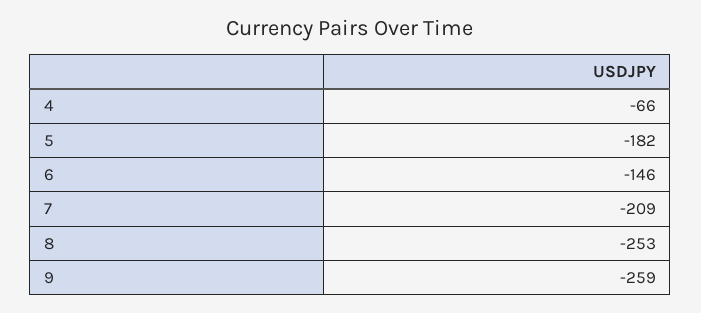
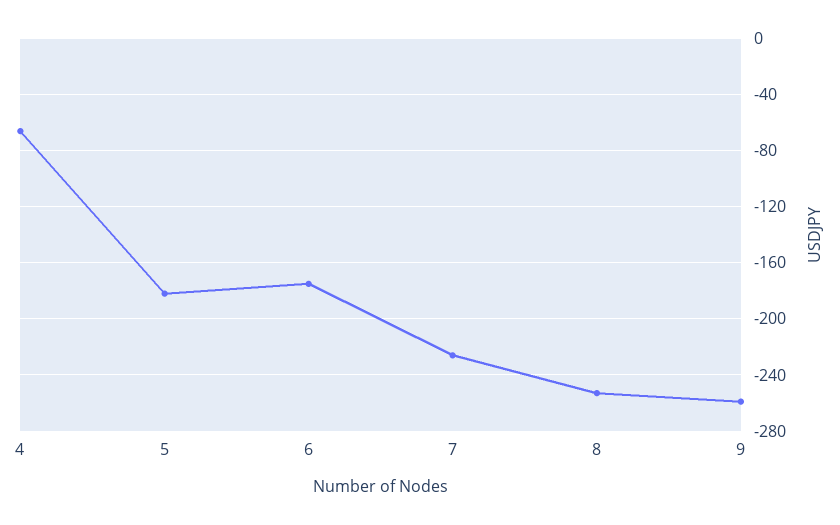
  {
    "4": -66,
    "5": -182,
-   "6": -146,
+   "6": -175,
-   "7": -209,
+   "7": -225,
    "8": -253,
    "9": -259
  }

